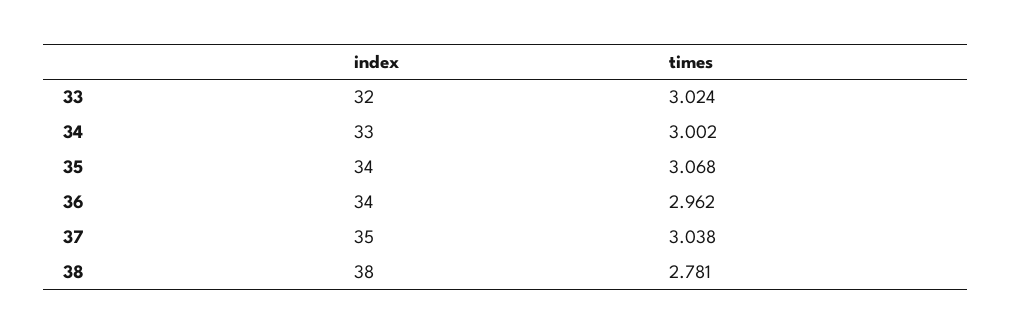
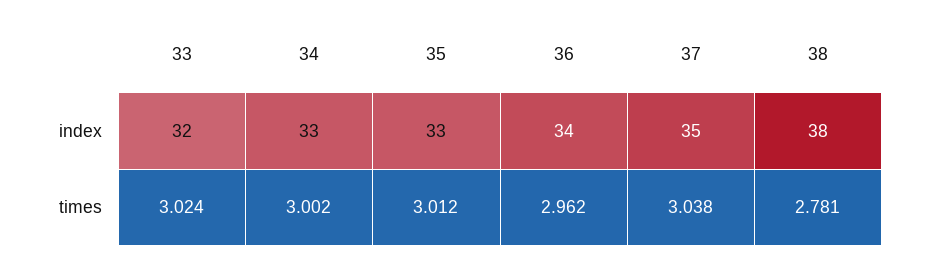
  {
    "index": {
      "33": 32,
      "34": 33,
-     "35": 34,
+     "35": 33,
      "36": 34,
      "37": 35,
      "38": 38
    },
    "times": {
      "33": 3.024,
      "34": 3.002,
-     "35": 3.068,
+     "35": 3.012,
      "36": 2.962,
      "37": 3.038,
      "38": 2.781
    }
  }

